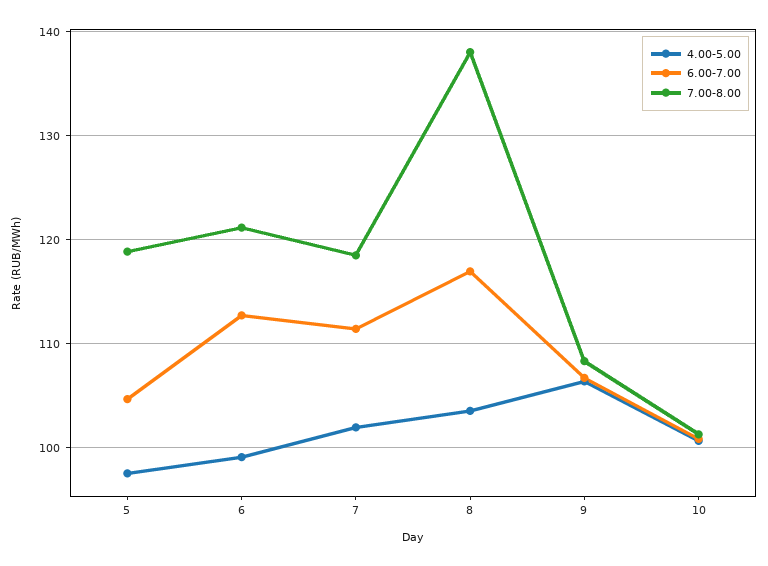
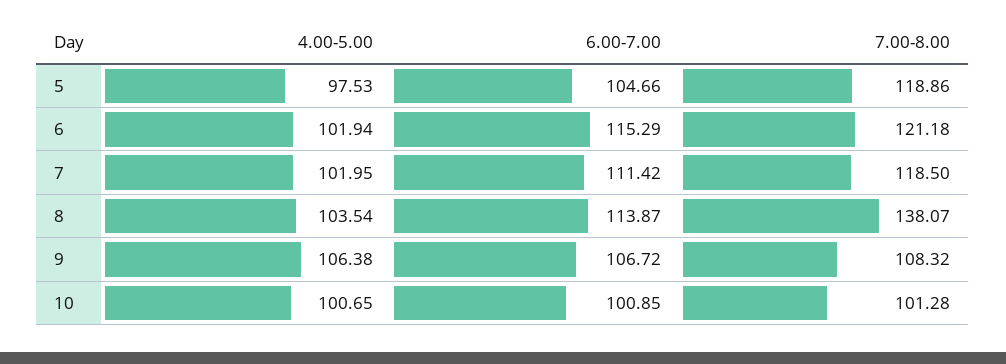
  {
    "4.00-5.00": {
      "5": 97.53,
-     "6": 99,
+     "6": 101.94,
      "7": 101.95,
      "8": 103.54,
      "9": 106.38,
      "10": 100.65
    },
    "6.00-7.00": {
      "5": 104.66,
-     "6": 113,
+     "6": 115.29,
      "7": 111.42,
-     "8": 117,
+     "8": 113.87,
      "9": 106.72,
      "10": 100.85
    },
    "7.00-8.00": {
      "5": 118.86,
      "6": 121.18,
      "7": 118.5,
      "8": 138.07,
      "9": 108.32,
      "10": 101.28
    }
  }

